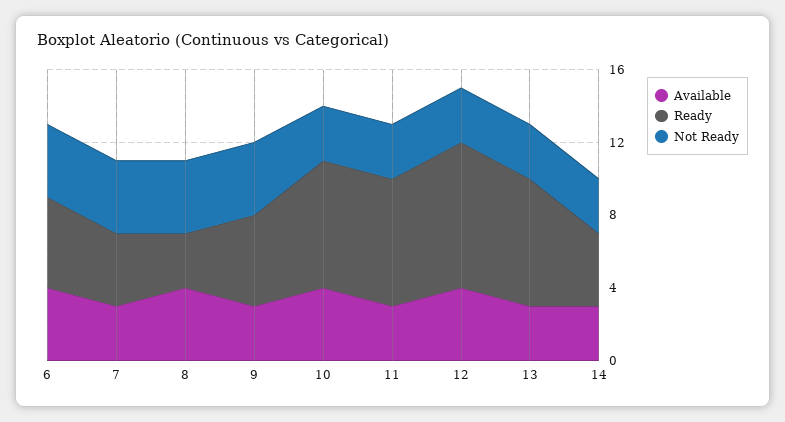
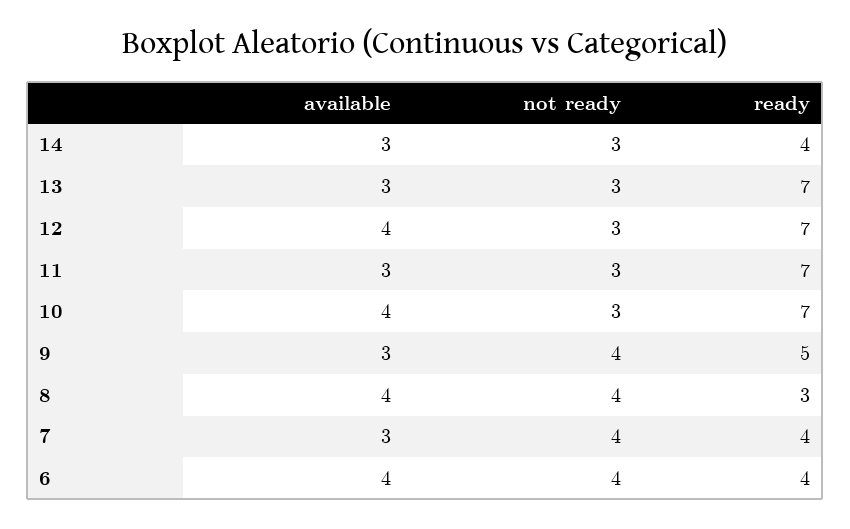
  {
    "Available": {
      "6": 4,
      "7": 3,
      "8": 4,
      "9": 3,
      "10": 4,
      "11": 3,
      "12": 4,
      "13": 3,
      "14": 3
    },
    "Ready": {
-     "6": 5,
+     "6": 4,
      "7": 4,
      "8": 3,
      "9": 5,
      "10": 7,
      "11": 7,
-     "12": 8,
+     "12": 7,
      "13": 7,
      "14": 4
    },
    "Not Ready": {
      "6": 4,
      "7": 4,
      "8": 4,
      "9": 4,
      "10": 3,
      "11": 3,
      "12": 3,
      "13": 3,
      "14": 3
    }
  }

